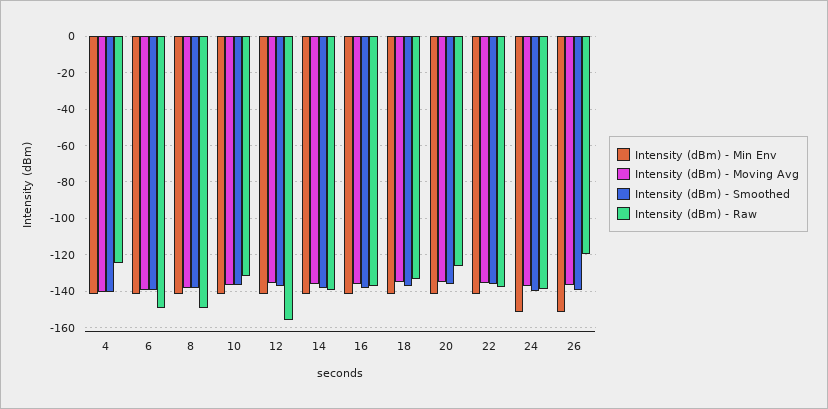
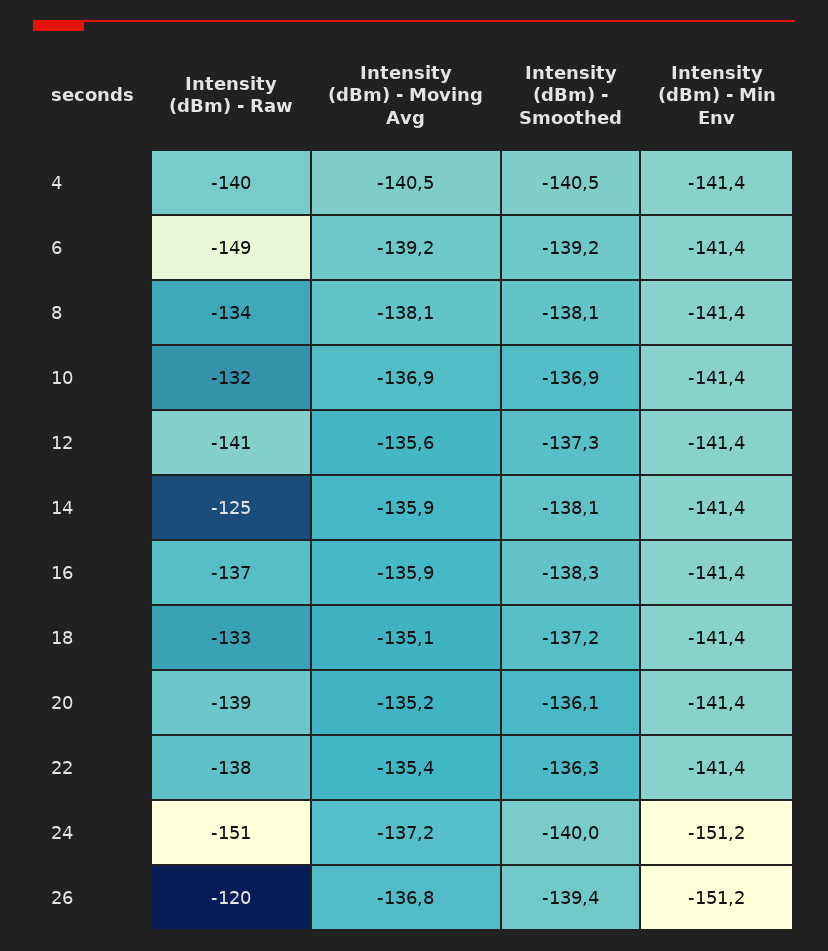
  {
    "Intensity (dBm) - Min Env": {
      "4": -141.4,
      "6": -141.4,
      "8": -141.4,
      "10": -141.4,
      "12": -141.4,
      "14": -141.4,
      "16": -141.4,
      "18": -141.4,
      "20": -141.4,
      "22": -141.4,
      "24": -151.2,
      "26": -151.2
    },
    "Intensity (dBm) - Moving Avg": {
      "4": -140.5,
      "6": -139.2,
      "8": -138.1,
      "10": -136.9,
      "12": -135.6,
      "14": -135.9,
      "16": -135.9,
      "18": -135.1,
      "20": -135.2,
      "22": -135.4,
      "24": -137.2,
      "26": -136.8
    },
    "Intensity (dBm) - Smoothed": {
      "4": -140.5,
      "6": -139.2,
      "8": -138.1,
      "10": -136.9,
      "12": -137.3,
      "14": -138.1,
      "16": -138.3,
      "18": -137.2,
      "20": -136.1,
      "22": -136.3,
      "24": -140,
      "26": -139.4
    },
    "Intensity (dBm) - Raw": {
-     "4": -125,
+     "4": -140,
      "6": -149,
-     "8": -150,
+     "8": -134,
      "10": -132,
-     "12": -155,
+     "12": -141,
-     "14": -140,
+     "14": -125,
      "16": -137,
      "18": -133,
-     "20": -125,
+     "20": -139,
      "22": -138,
-     "24": -140,
+     "24": -151,
      "26": -120
    }
  }

